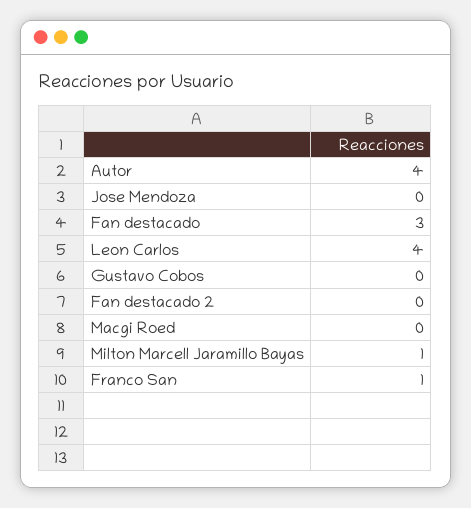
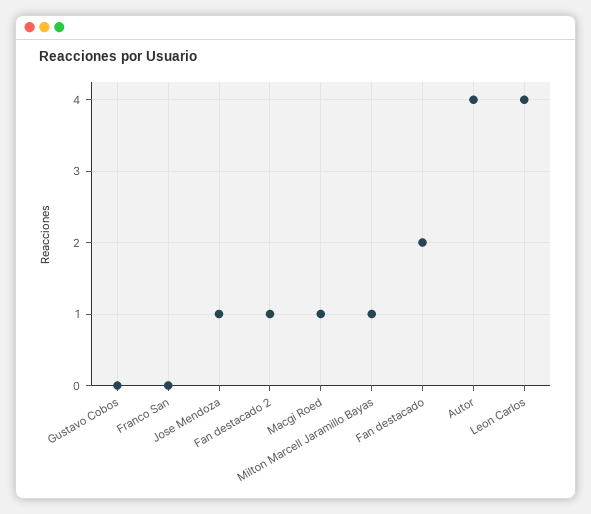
  {
    "Autor": 4,
-   "Jose Mendoza": 0,
+   "Jose Mendoza": 1,
-   "Fan destacado": 3,
+   "Fan destacado": 2,
    "Leon Carlos": 4,
    "Gustavo Cobos": 0,
-   "Fan destacado 2": 0,
+   "Fan destacado 2": 1,
-   "Macgi Roed": 0,
+   "Macgi Roed": 1,
    "Milton Marcell Jaramillo Bayas": 1,
-   "Franco San": 1
+   "Franco San": 0
  }

